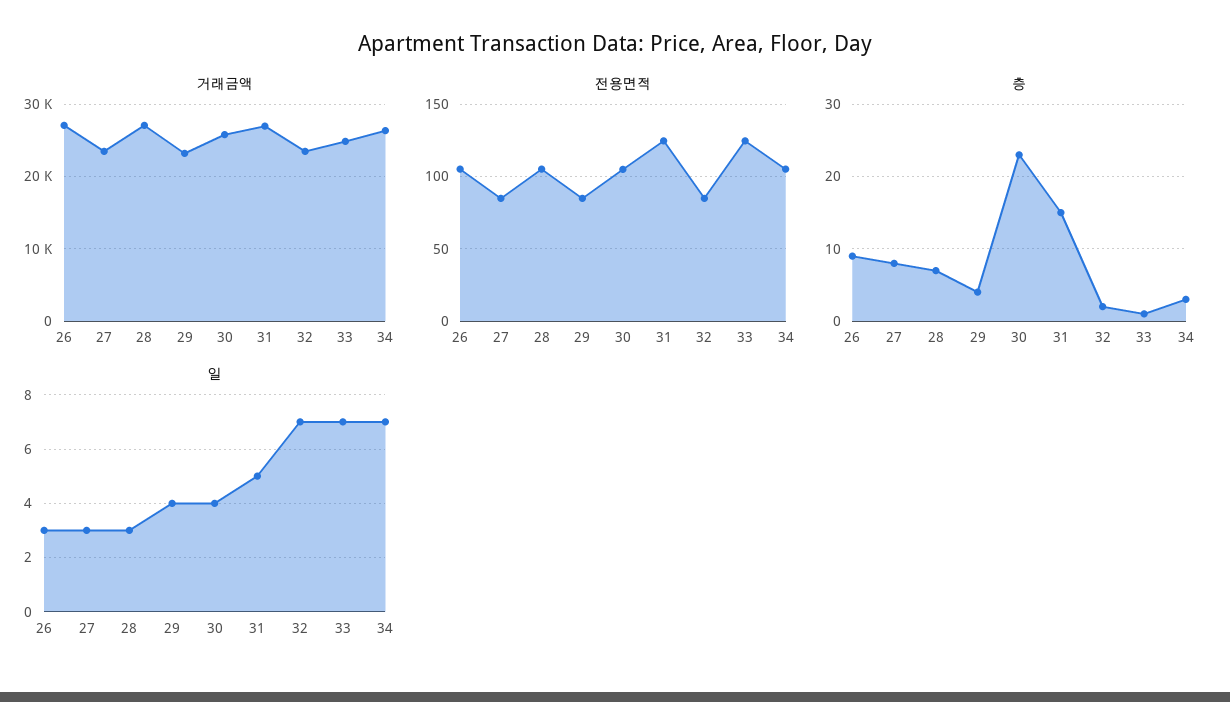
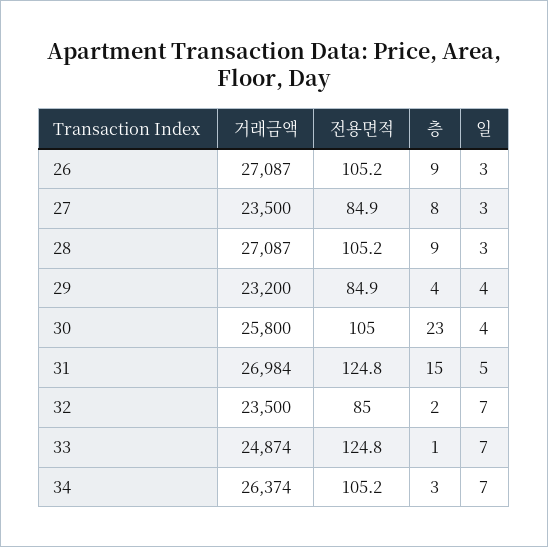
  {
    "거래금액": {
      "26": 27087,
      "27": 23500,
      "28": 27087,
      "29": 23200,
      "30": 25800,
      "31": 26984,
      "32": 23500,
      "33": 24874,
      "34": 26374
    },
    "전용면적": {
      "26": 105.2,
      "27": 84.9,
      "28": 105.2,
      "29": 84.9,
      "30": 105,
      "31": 124.8,
      "32": 85,
      "33": 124.8,
      "34": 105.2
    },
    "층": {
      "26": 9,
      "27": 8,
-     "28": 7,
+     "28": 9,
      "29": 4,
      "30": 23,
      "31": 15,
      "32": 2,
      "33": 1,
      "34": 3
    },
    "일": {
      "26": 3,
      "27": 3,
      "28": 3,
      "29": 4,
      "30": 4,
      "31": 5,
      "32": 7,
      "33": 7,
      "34": 7
    }
  }

